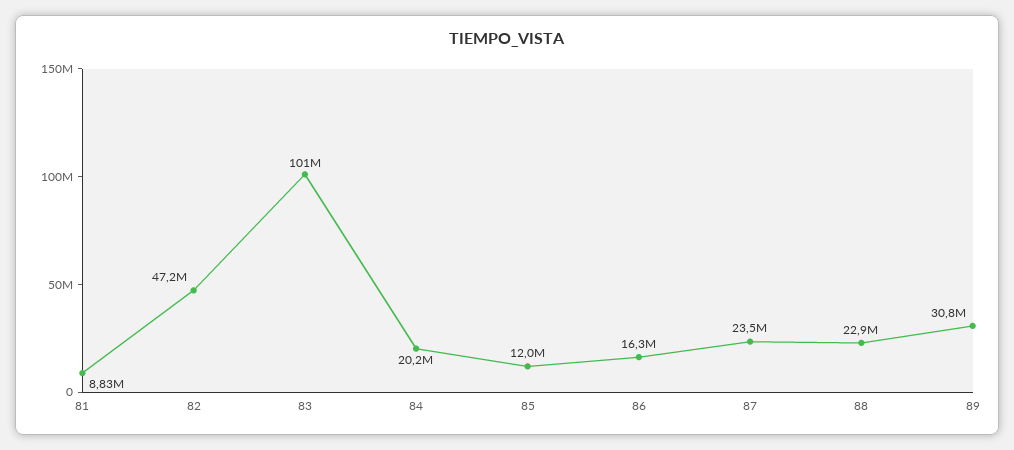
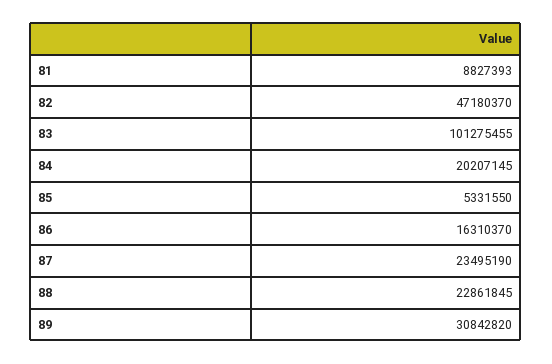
  {
    "81": 8827393,
    "82": 47180370,
    "83": 101275455,
    "84": 20207145,
-   "85": 12000000,
+   "85": 5331550,
    "86": 16310370,
    "87": 23495190,
    "88": 22861845,
    "89": 30842820
  }

